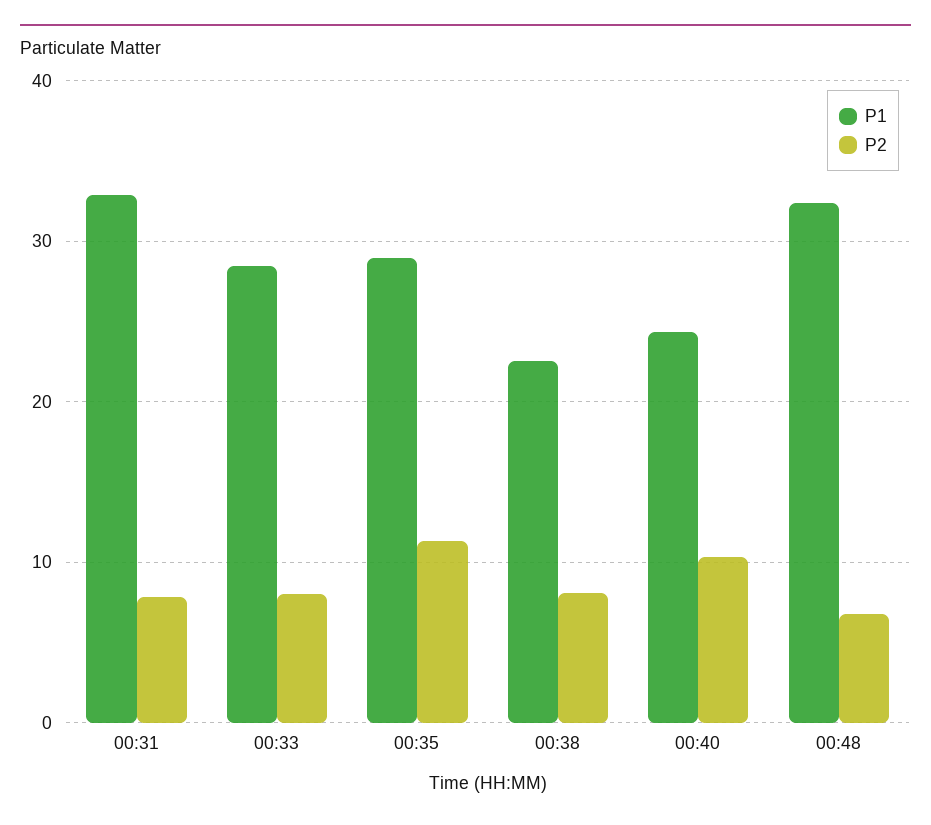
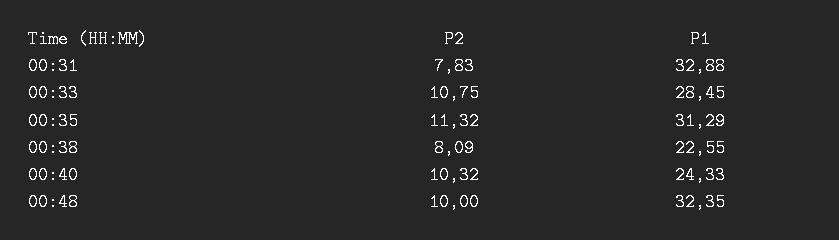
  {
    "P1": {
      "00:31": 32.88,
      "00:33": 28.45,
-     "00:35": 29,
+     "00:35": 31.29,
      "00:38": 22.55,
      "00:40": 24.33,
      "00:48": 32.35
    },
    "P2": {
      "00:31": 7.83,
-     "00:33": 8,
+     "00:33": 10.75,
      "00:35": 11.32,
      "00:38": 8.09,
      "00:40": 10.32,
-     "00:48": 7
+     "00:48": 10
    }
  }

